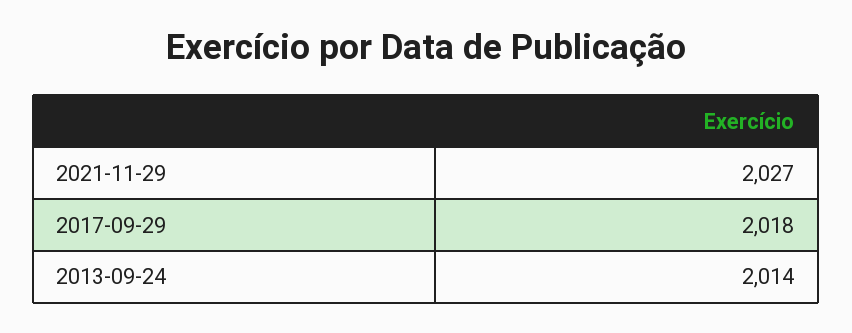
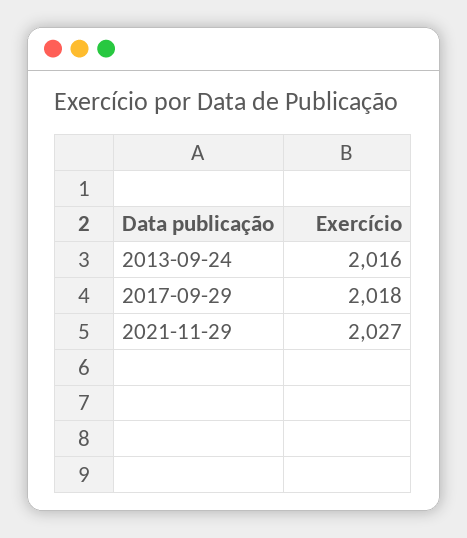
  {
    "2021-11-29": 2027,
    "2017-09-29": 2018,
-   "2013-09-24": 2014
+   "2013-09-24": 2016
  }

